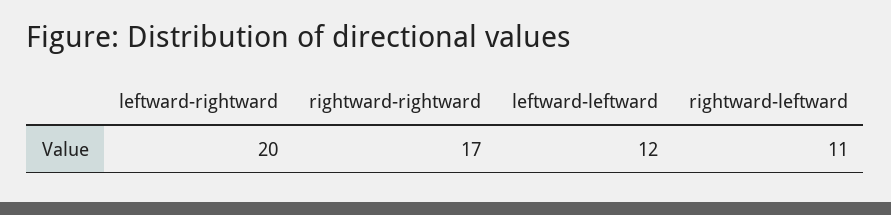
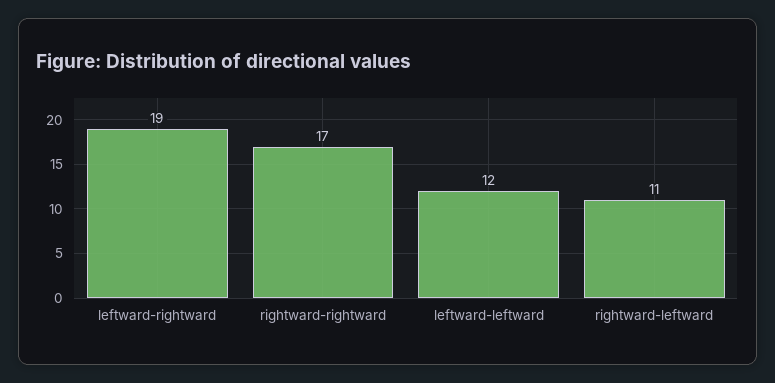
  {
-   "leftward-rightward": 20,
+   "leftward-rightward": 19,
    "rightward-rightward": 17,
    "leftward-leftward": 12,
    "rightward-leftward": 11
  }

